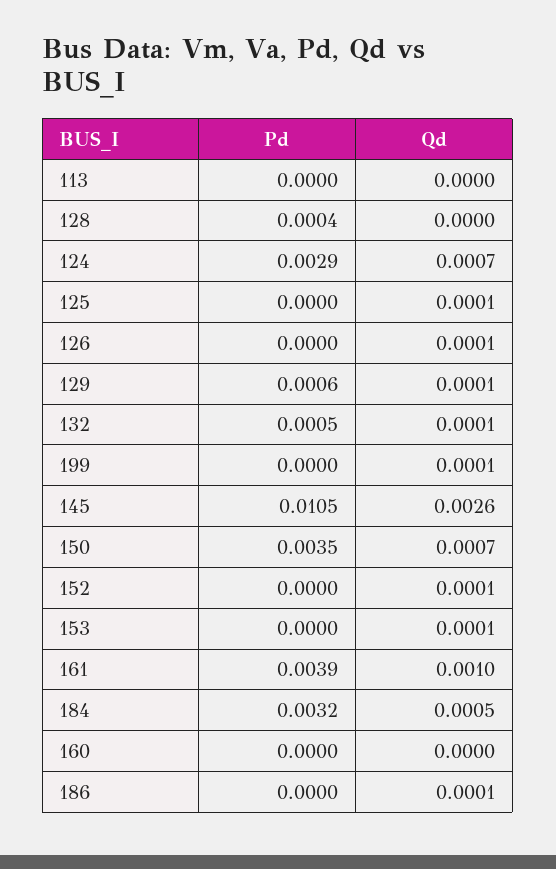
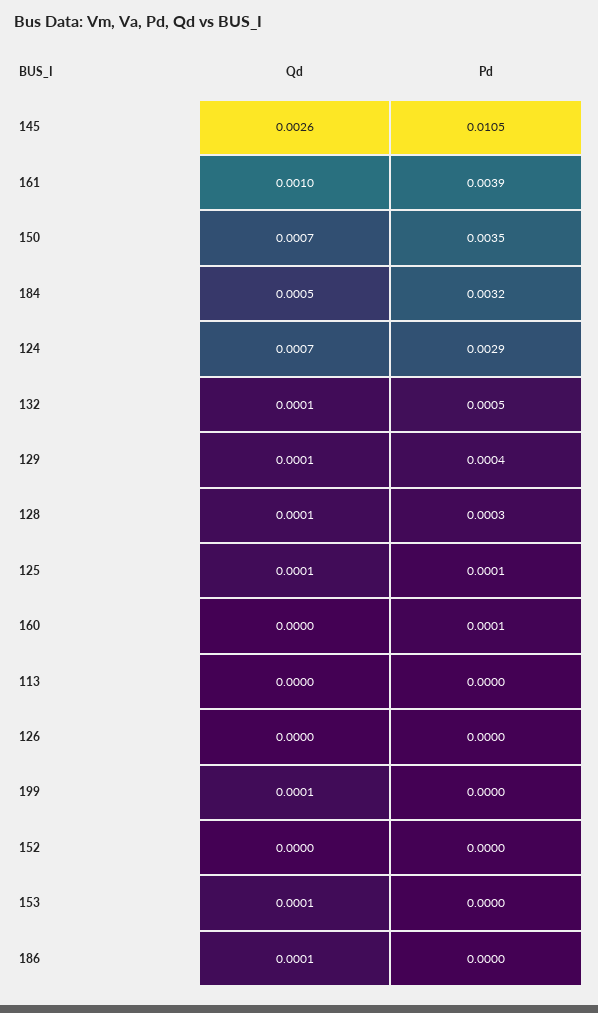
  {
    "Pd": {
      "113": 0,
-     "128": 0.0004,
+     "128": 0.0003,
      "124": 0.0029,
-     "125": 0,
+     "125": 0.0001,
      "126": 0,
-     "129": 0.0006,
+     "129": 0.0004,
      "132": 0.0005,
      "199": 0,
      "145": 0.0105,
      "150": 0.0035,
      "152": 0,
      "153": 0,
      "161": 0.0039,
      "184": 0.0032,
-     "160": 0,
+     "160": 0.0001,
      "186": 0
    },
    "Qd": {
      "113": 0,
-     "128": 0,
+     "128": 0.0001,
      "124": 0.0007,
      "125": 0.0001,
-     "126": 0.0001,
+     "126": 0,
      "129": 0.0001,
      "132": 0.0001,
      "199": 0.0001,
      "145": 0.0026,
      "150": 0.0007,
-     "152": 0.0001,
+     "152": 0,
      "153": 0.0001,
      "161": 0.001,
      "184": 0.0005,
      "160": 0,
      "186": 0.0001
    }
  }

